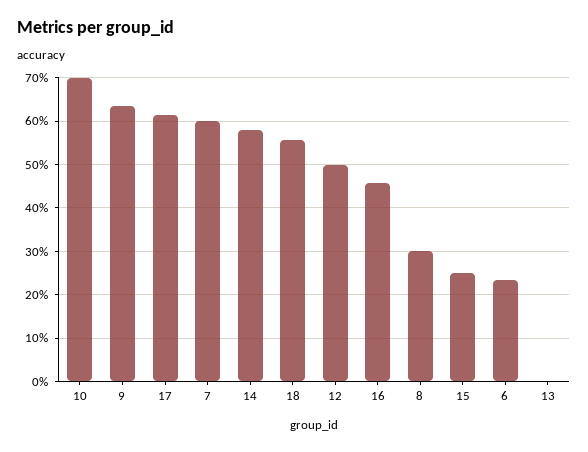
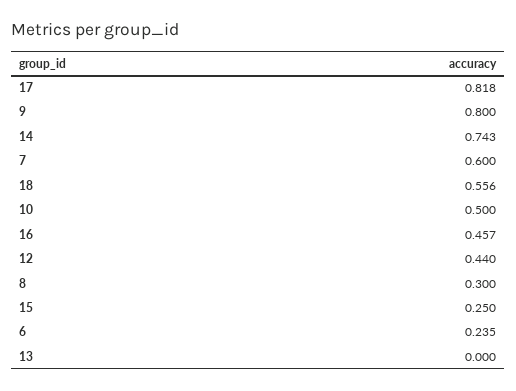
  {
-   "10": 0.7,
+   "10": 0.5,
-   "9": 0.64,
+   "9": 0.8,
-   "17": 0.62,
+   "17": 0.818,
    "7": 0.6,
-   "14": 0.58,
+   "14": 0.743,
    "18": 0.556,
-   "12": 0.5,
+   "12": 0.44,
    "16": 0.457,
    "8": 0.3,
    "15": 0.25,
    "6": 0.235,
    "13": 0
  }

